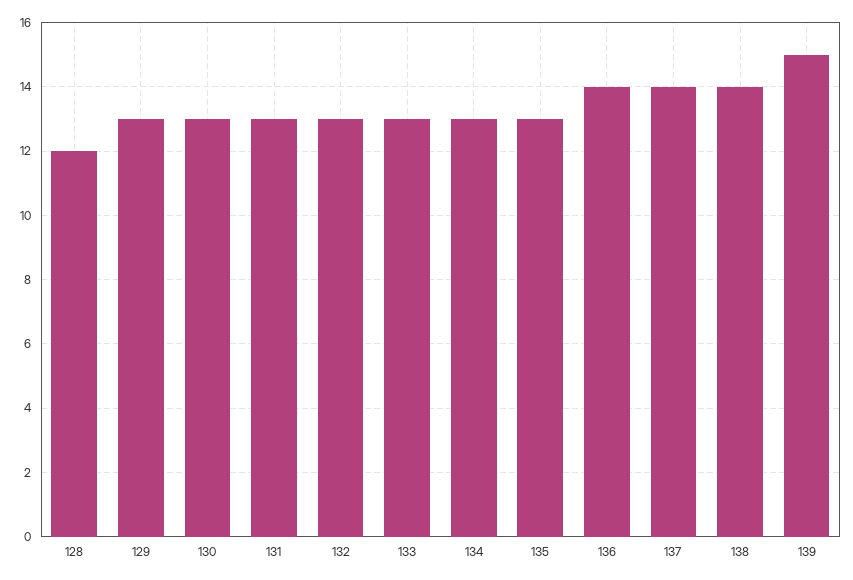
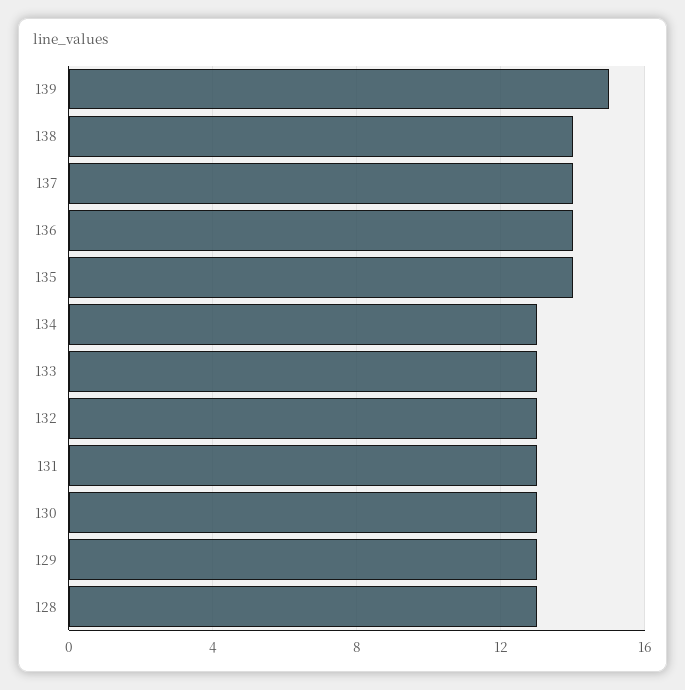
  {
-   "128": 12,
+   "128": 13,
    "129": 13,
    "130": 13,
    "131": 13,
    "132": 13,
    "133": 13,
    "134": 13,
-   "135": 13,
+   "135": 14,
    "136": 14,
    "137": 14,
    "138": 14,
    "139": 15
  }

